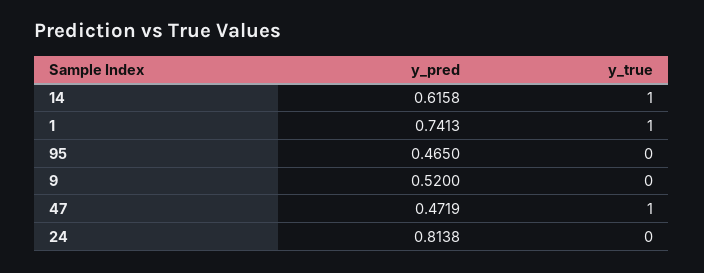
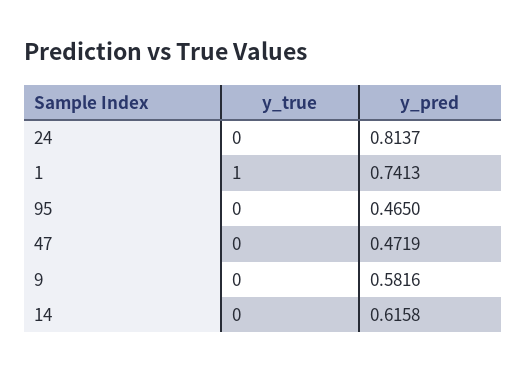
  {
    "y_pred": {
      "14": 0.6158,
      "1": 0.7413,
      "95": 0.465,
-     "9": 0.52,
+     "9": 0.5816,
      "47": 0.4719,
-     "24": 0.8138
+     "24": 0.8137
    },
    "y_true": {
-     "14": 1,
+     "14": 0,
      "1": 1,
      "95": 0,
      "9": 0,
-     "47": 1,
+     "47": 0,
      "24": 0
    }
  }

